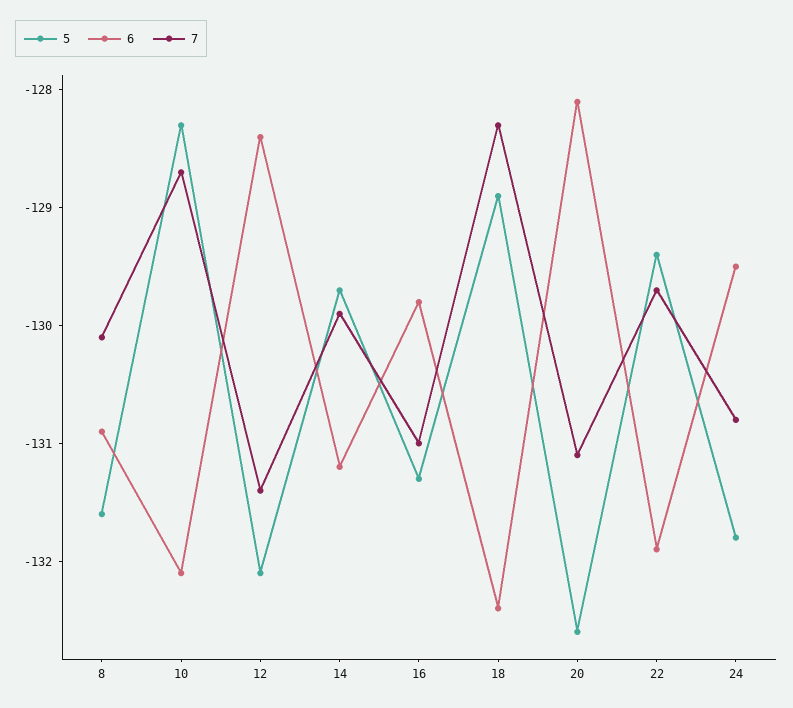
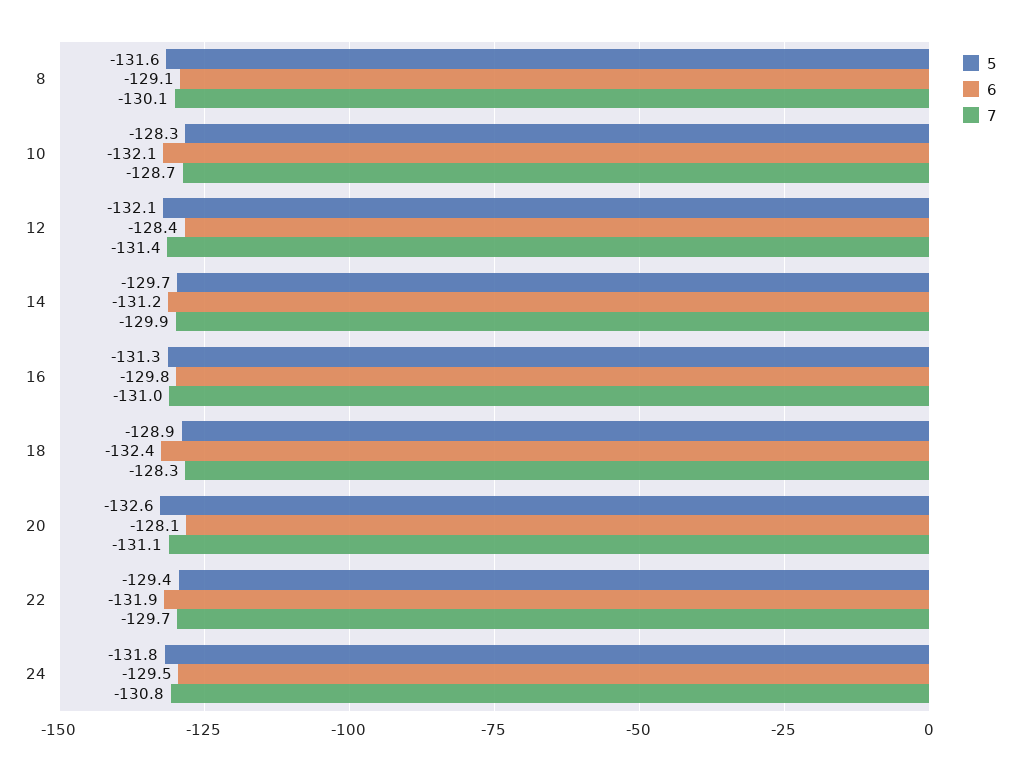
  {
    "5": {
      "8": -131.6,
      "10": -128.3,
      "12": -132.1,
      "14": -129.7,
      "16": -131.3,
      "18": -128.9,
      "20": -132.6,
      "22": -129.4,
      "24": -131.8
    },
    "6": {
-     "8": -130.9,
+     "8": -129.1,
      "10": -132.1,
      "12": -128.4,
      "14": -131.2,
      "16": -129.8,
      "18": -132.4,
      "20": -128.1,
      "22": -131.9,
      "24": -129.5
    },
    "7": {
      "8": -130.1,
      "10": -128.7,
      "12": -131.4,
      "14": -129.9,
      "16": -131,
      "18": -128.3,
      "20": -131.1,
      "22": -129.7,
      "24": -130.8
    }
  }

